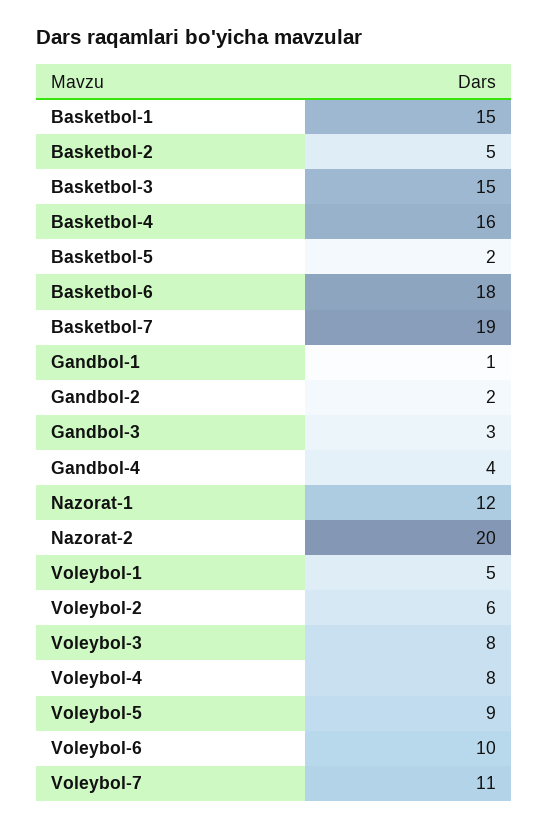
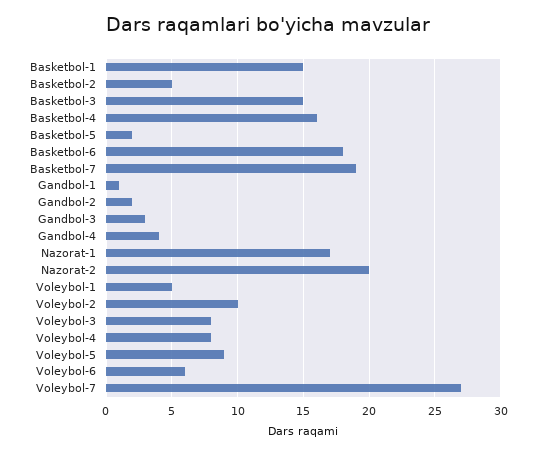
  {
    "Basketbol-1": 15,
    "Basketbol-2": 5,
    "Basketbol-3": 15,
    "Basketbol-4": 16,
    "Basketbol-5": 2,
    "Basketbol-6": 18,
    "Basketbol-7": 19,
    "Gandbol-1": 1,
    "Gandbol-2": 2,
    "Gandbol-3": 3,
    "Gandbol-4": 4,
-   "Nazorat-1": 12,
+   "Nazorat-1": 17,
    "Nazorat-2": 20,
    "Voleybol-1": 5,
-   "Voleybol-2": 6,
+   "Voleybol-2": 10,
    "Voleybol-3": 8,
    "Voleybol-4": 8,
    "Voleybol-5": 9,
-   "Voleybol-6": 10,
+   "Voleybol-6": 6,
-   "Voleybol-7": 11
+   "Voleybol-7": 27
  }

